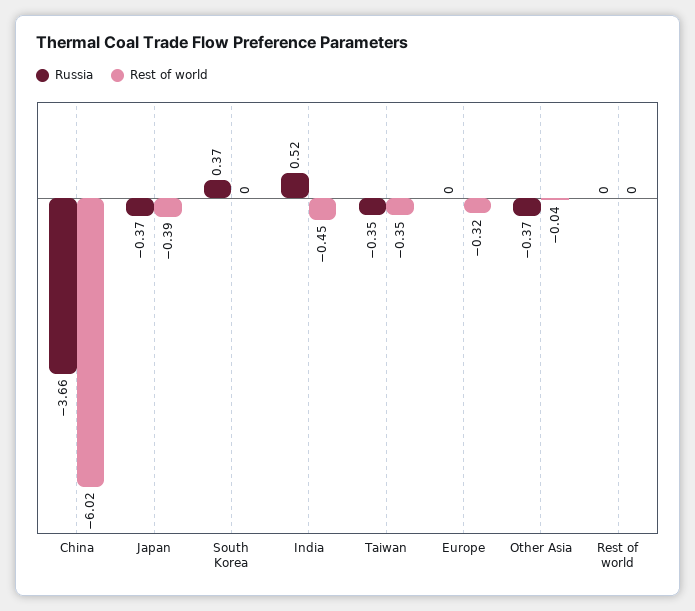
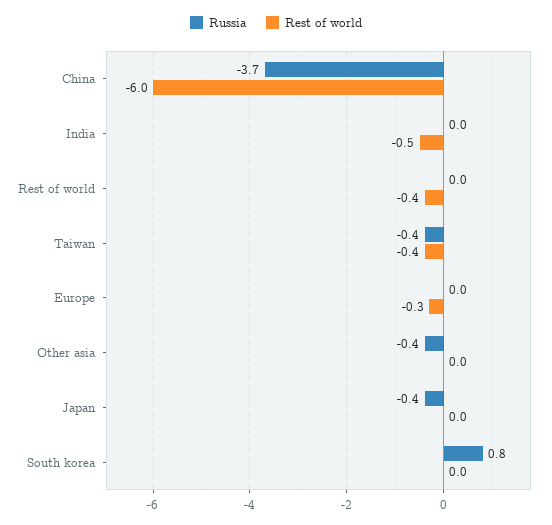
  {
    "Russia": {
      "China": -3.66,
      "Japan": -0.37,
-     "South Korea": 0.37,
+     "South Korea": 0.8,
-     "India": 0.52,
+     "India": 0,
      "Taiwan": -0.35,
      "Europe": 0,
      "Other Asia": -0.37,
      "Rest of world": 0
    },
    "Rest of world": {
      "China": -6.02,
-     "Japan": -0.39,
+     "Japan": 0,
      "South Korea": 0,
      "India": -0.45,
      "Taiwan": -0.35,
      "Europe": -0.32,
      "Other Asia": -0.04,
-     "Rest of world": 0
+     "Rest of world": -0.4
    }
  }

